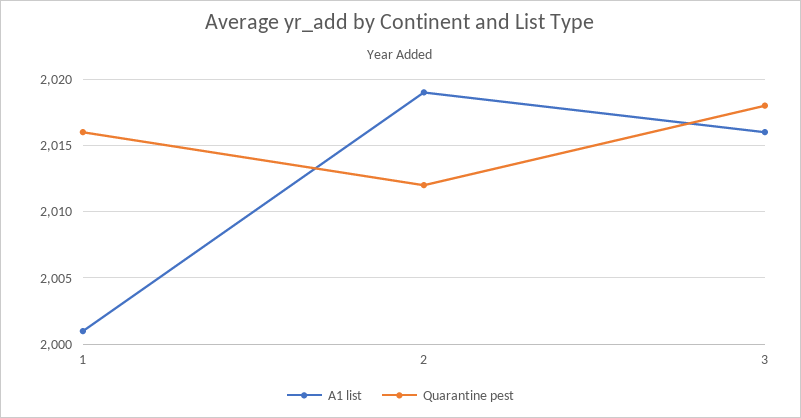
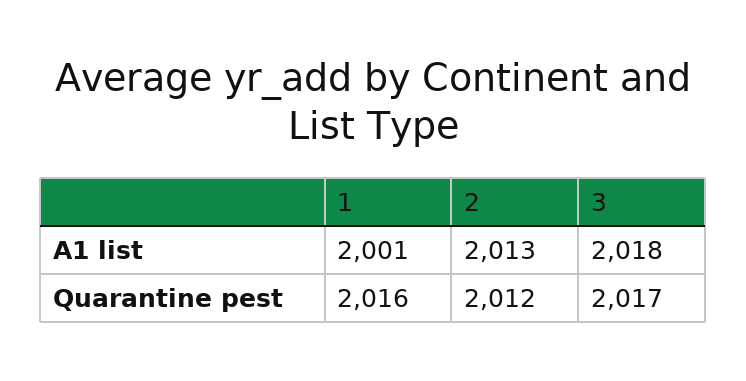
  {
    "A1 list": {
      "1": 2001,
-     "2": 2019,
+     "2": 2013,
-     "3": 2016
+     "3": 2018
    },
    "Quarantine pest": {
      "1": 2016,
      "2": 2012,
-     "3": 2018
+     "3": 2017
    }
  }

